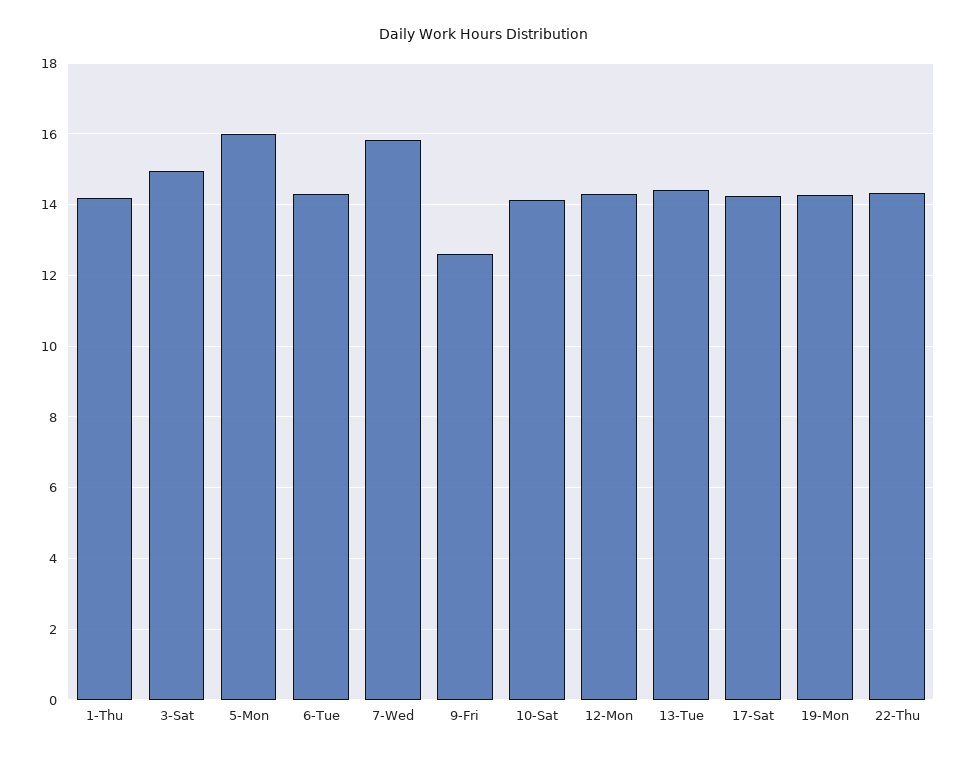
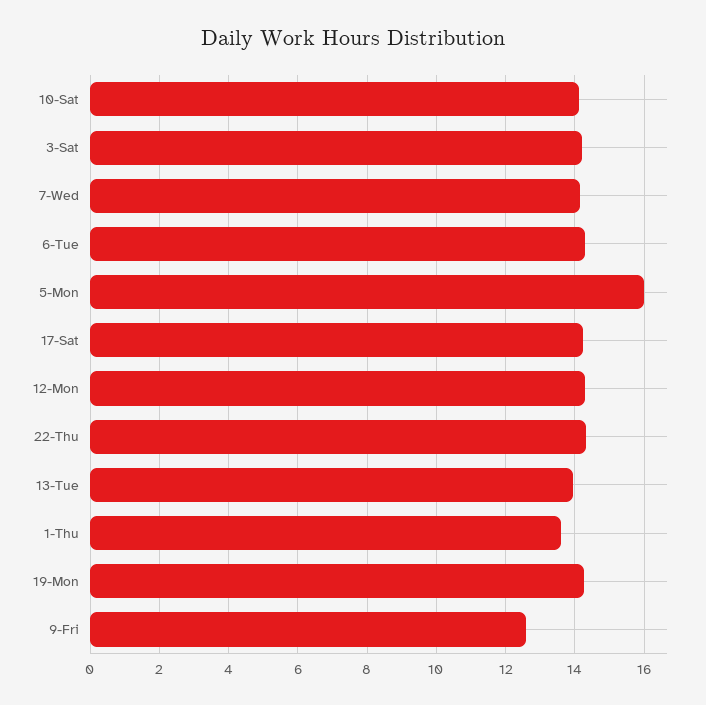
  {
-   "1-Thu": 14.2,
+   "1-Thu": 13.6,
-   "3-Sat": 15,
+   "3-Sat": 14.2,
    "5-Mon": 16,
    "6-Tue": 14.4,
-   "7-Wed": 15.8,
+   "7-Wed": 14.2,
    "9-Fri": 12.6,
    "10-Sat": 14.2,
    "12-Mon": 14.4,
-   "13-Tue": 14.4,
+   "13-Tue": 14,
    "17-Sat": 14.2,
    "19-Mon": 14.2,
    "22-Thu": 14.4
  }

